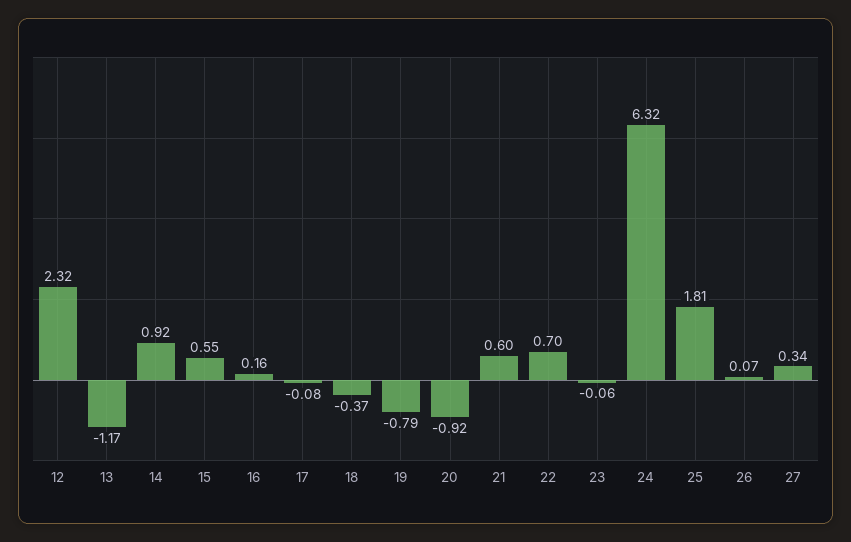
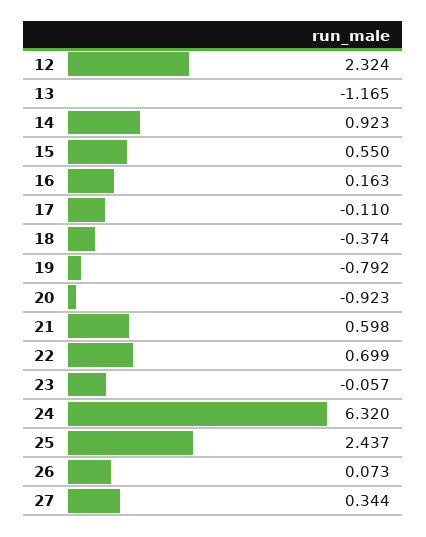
  {
    "12": 2.324,
    "13": -1.165,
    "14": 0.923,
    "15": 0.55,
    "16": 0.163,
-   "17": -0.08,
+   "17": -0.11,
    "18": -0.374,
    "19": -0.792,
    "20": -0.923,
    "21": 0.598,
    "22": 0.699,
    "23": -0.057,
    "24": 6.32,
-   "25": 1.81,
+   "25": 2.437,
    "26": 0.073,
    "27": 0.344
  }

